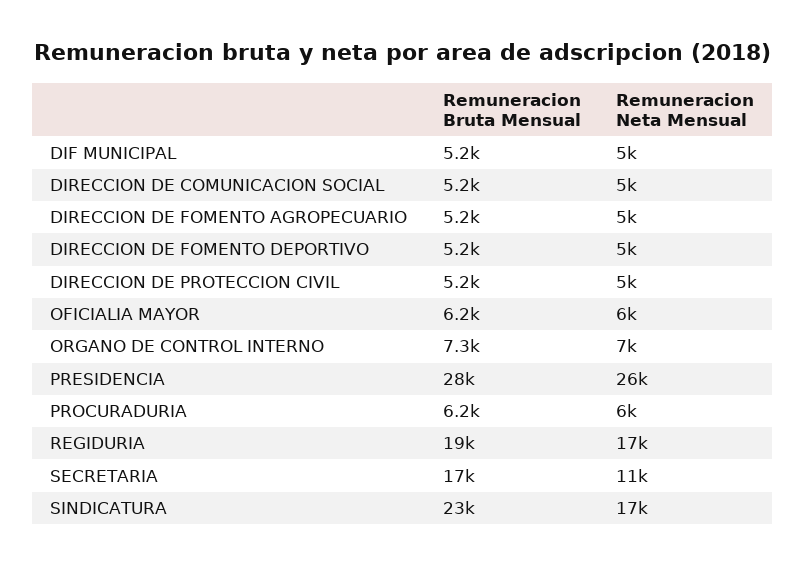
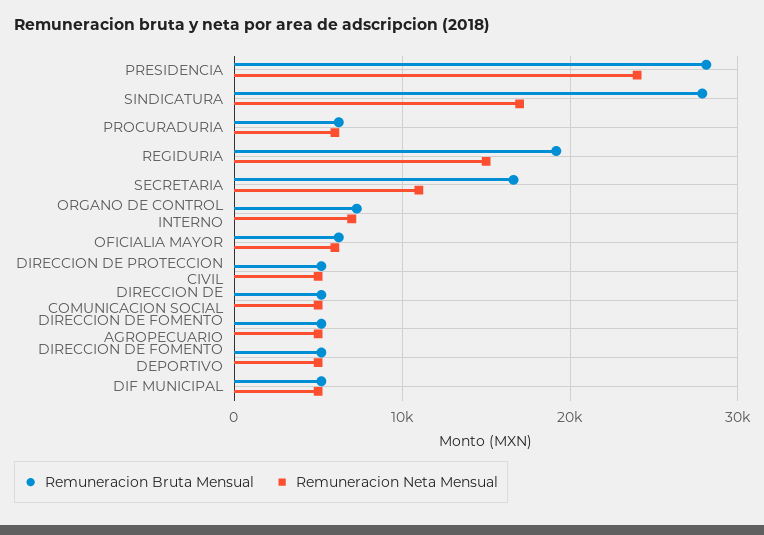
  {
    "Remuneracion Bruta Mensual": {
      "DIF MUNICIPAL": 5200,
      "DIRECCION DE COMUNICACION SOCIAL": 5200,
      "DIRECCION DE FOMENTO AGROPECUARIO": 5200,
      "DIRECCION DE FOMENTO DEPORTIVO": 5200,
      "DIRECCION DE PROTECCION CIVIL": 5200,
      "OFICIALIA MAYOR": 6200,
      "ORGANO DE CONTROL INTERNO": 7300,
      "PRESIDENCIA": 28000,
      "PROCURADURIA": 6200,
      "REGIDURIA": 19000,
      "SECRETARIA": 17000,
-     "SINDICATURA": 23000
+     "SINDICATURA": 28000
    },
    "Remuneracion Neta Mensual": {
      "DIF MUNICIPAL": 5000,
      "DIRECCION DE COMUNICACION SOCIAL": 5000,
      "DIRECCION DE FOMENTO AGROPECUARIO": 5000,
      "DIRECCION DE FOMENTO DEPORTIVO": 5000,
      "DIRECCION DE PROTECCION CIVIL": 5000,
      "OFICIALIA MAYOR": 6000,
      "ORGANO DE CONTROL INTERNO": 7000,
-     "PRESIDENCIA": 26000,
+     "PRESIDENCIA": 24000,
      "PROCURADURIA": 6000,
-     "REGIDURIA": 17000,
+     "REGIDURIA": 15000,
      "SECRETARIA": 11000,
      "SINDICATURA": 17000
    }
  }

